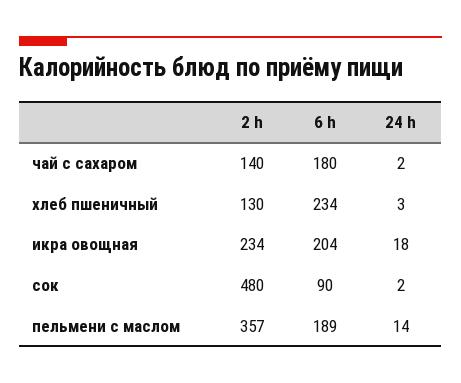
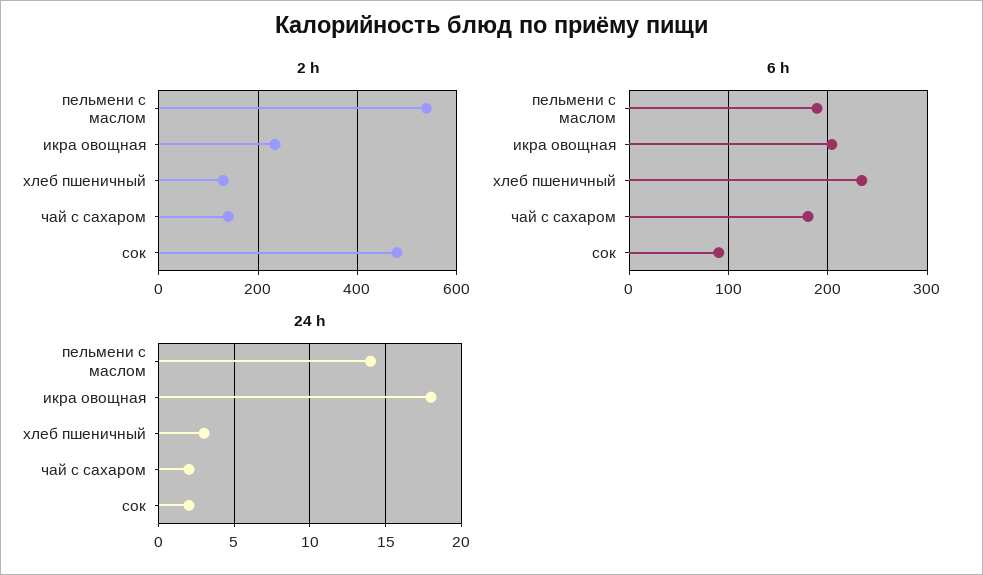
  {
    "2 h": {
      "чай с сахаром": 140,
      "хлеб пшеничный": 130,
      "икра овощная": 234,
      "сок": 480,
-     "пельмени с маслом": 357
+     "пельмени с маслом": 540
    },
    "6 h": {
      "чай с сахаром": 180,
      "хлеб пшеничный": 234,
      "икра овощная": 204,
      "сок": 90,
      "пельмени с маслом": 189
    },
    "24 h": {
      "чай с сахаром": 2,
      "хлеб пшеничный": 3,
      "икра овощная": 18,
      "сок": 2,
      "пельмени с маслом": 14
    }
  }

